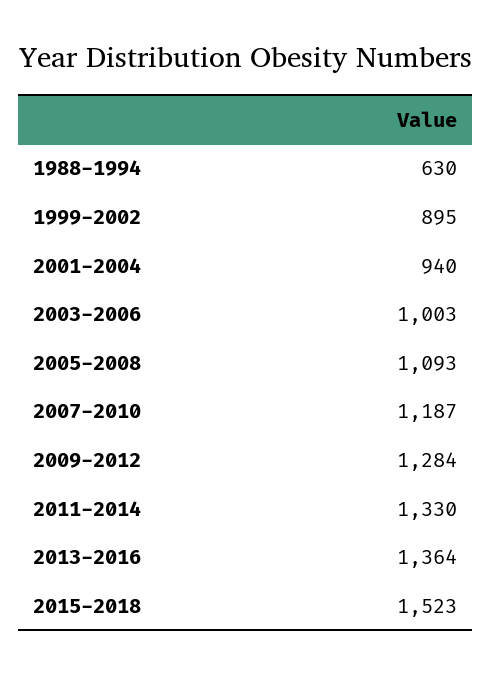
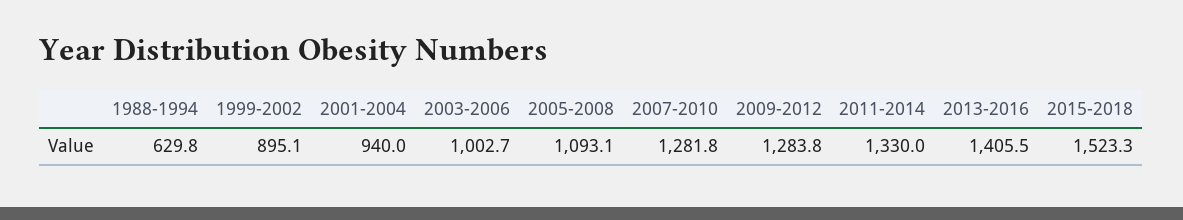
  {
    "1988-1994": 629.8,
    "1999-2002": 895.1,
    "2001-2004": 940,
    "2003-2006": 1002.7,
    "2005-2008": 1093.1,
-   "2007-2010": 1187,
+   "2007-2010": 1281.8,
    "2009-2012": 1283.8,
    "2011-2014": 1330,
-   "2013-2016": 1364,
+   "2013-2016": 1405.5,
    "2015-2018": 1523.3
  }

